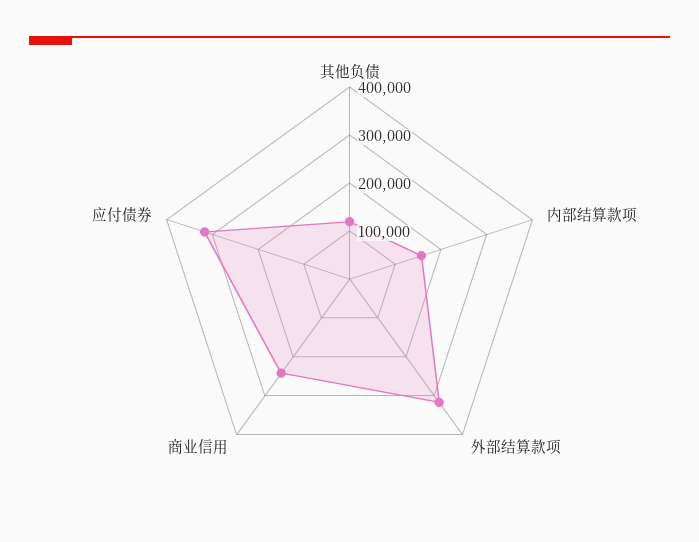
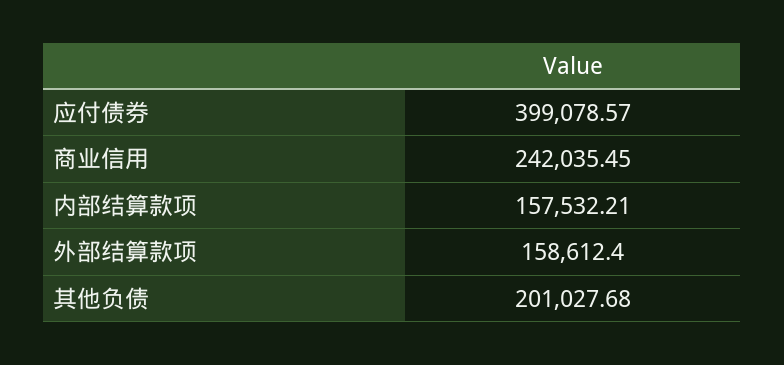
  {
-   "其他负债": 120000,
+   "其他负债": 201027.68,
    "内部结算款项": 157532.21,
-   "外部结算款项": 320000,
+   "外部结算款项": 158612.4,
    "商业信用": 242035.45,
-   "应付债券": 320000
+   "应付债券": 399078.57
  }

